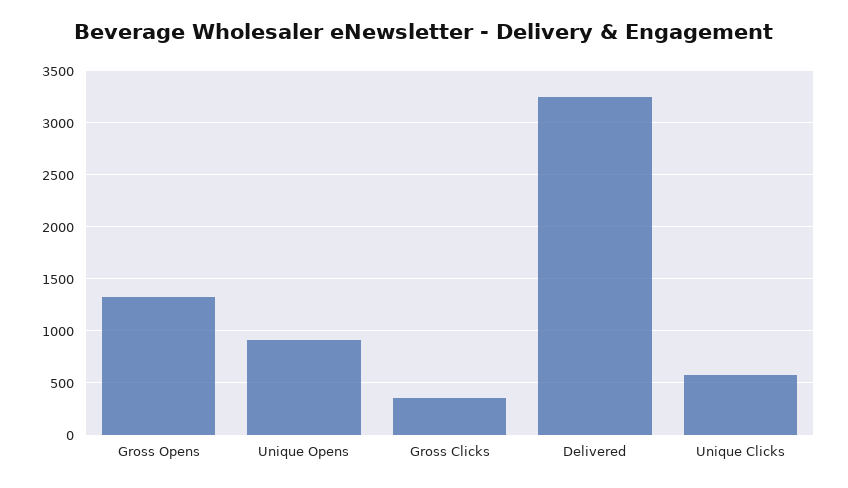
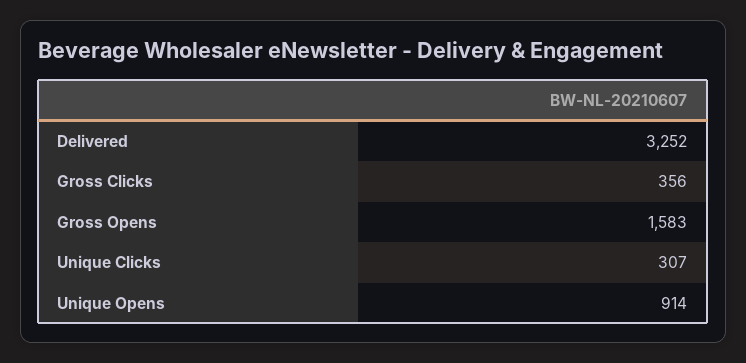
  {
-   "Gross Opens": 1300,
+   "Gross Opens": 1583,
    "Unique Opens": 914,
    "Gross Clicks": 356,
    "Delivered": 3252,
-   "Unique Clicks": 600
+   "Unique Clicks": 307
  }

